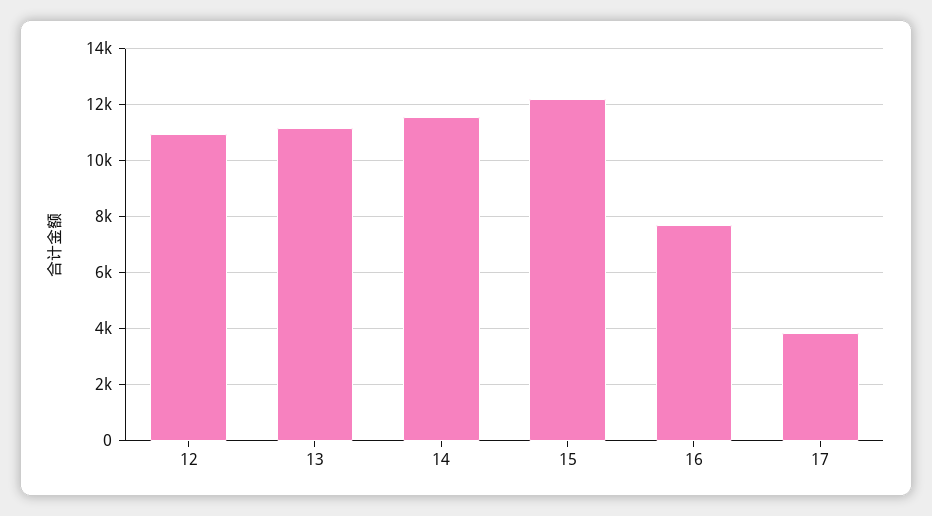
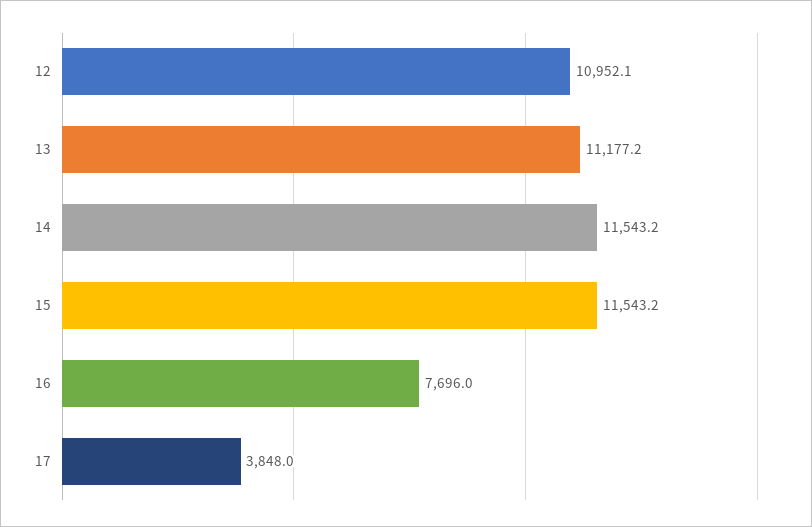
  {
    "12": 10952.1,
    "13": 11177.2,
    "14": 11543.2,
-   "15": 12250,
+   "15": 11543.2,
    "16": 7696,
    "17": 3848
  }

